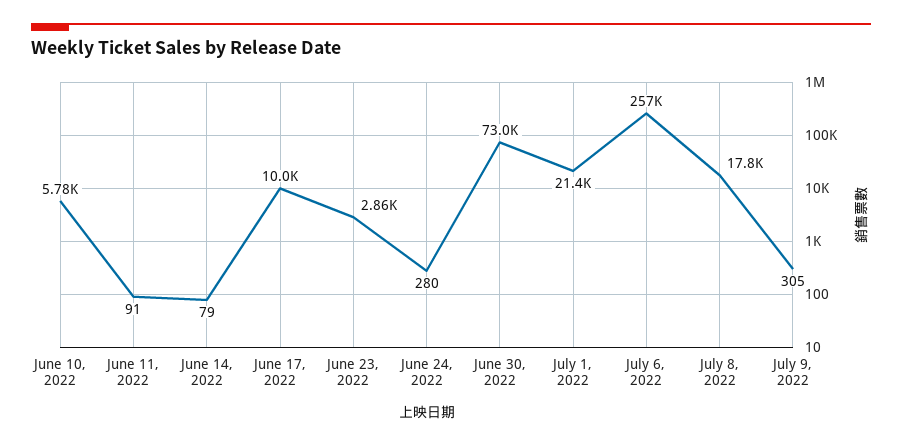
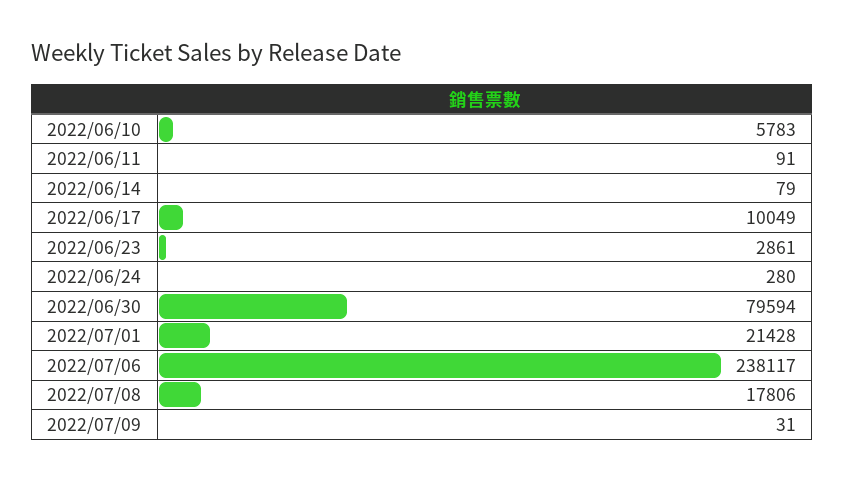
  {
    "June 10, 2022": 5783,
    "June 11, 2022": 91,
    "June 14, 2022": 79,
    "June 17, 2022": 10049,
    "June 23, 2022": 2861,
    "June 24, 2022": 280,
-   "June 30, 2022": 73000,
+   "June 30, 2022": 79594,
    "July 1, 2022": 21428,
-   "July 6, 2022": 257000,
+   "July 6, 2022": 238117,
    "July 8, 2022": 17806,
-   "July 9, 2022": 305
+   "July 9, 2022": 31
  }

